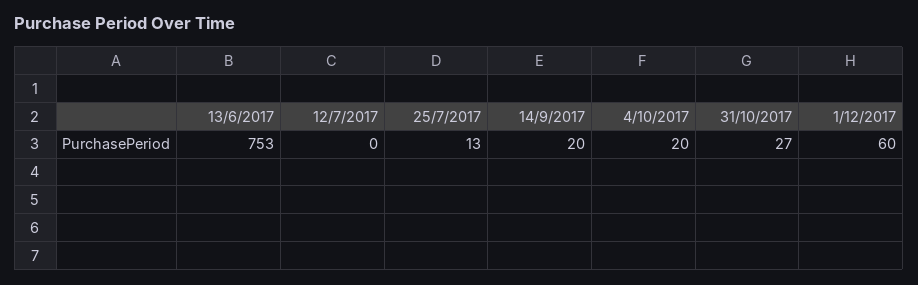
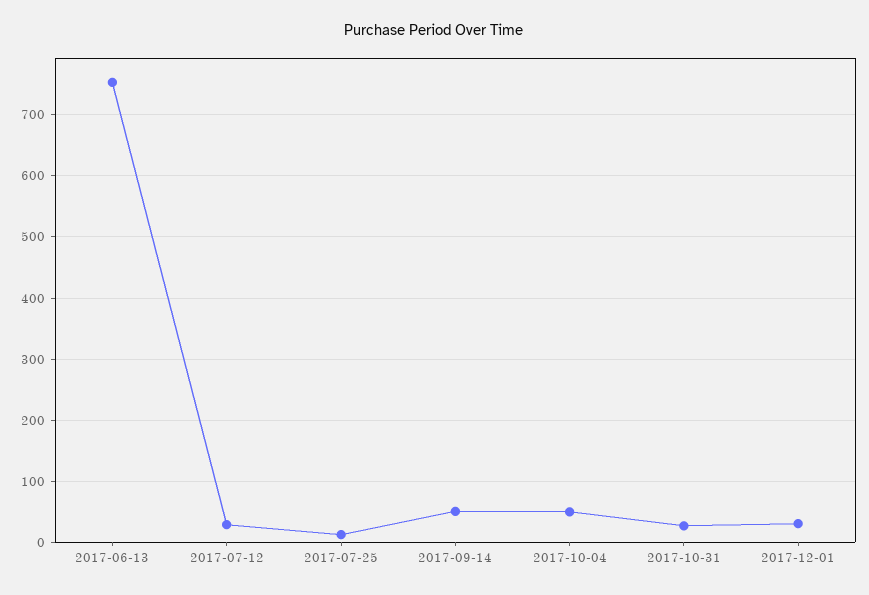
  {
    "13/6/2017": 753,
-   "12/7/2017": 0,
+   "12/7/2017": 30,
    "25/7/2017": 13,
-   "14/9/2017": 20,
+   "14/9/2017": 50,
-   "4/10/2017": 20,
+   "4/10/2017": 50,
    "31/10/2017": 27,
-   "1/12/2017": 60
+   "1/12/2017": 30
  }

